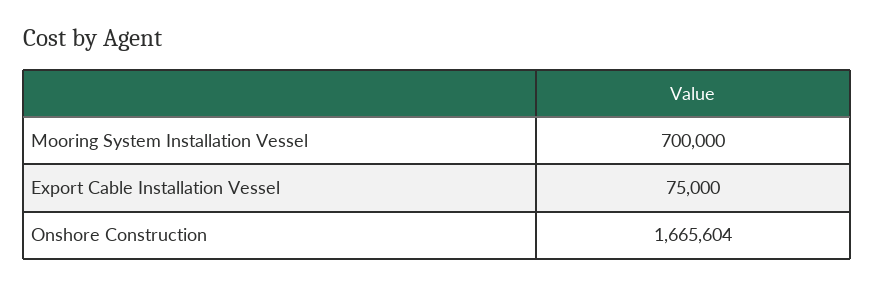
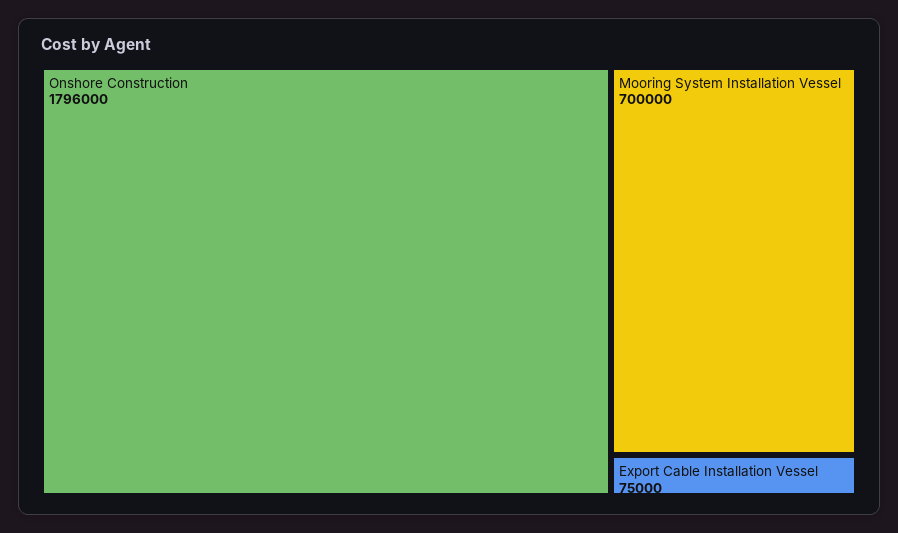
  {
    "Mooring System Installation Vessel": 700000,
    "Export Cable Installation Vessel": 75000,
-   "Onshore Construction": 1665604
+   "Onshore Construction": 1796000
  }

